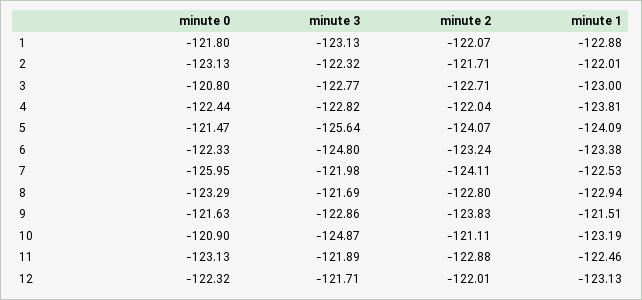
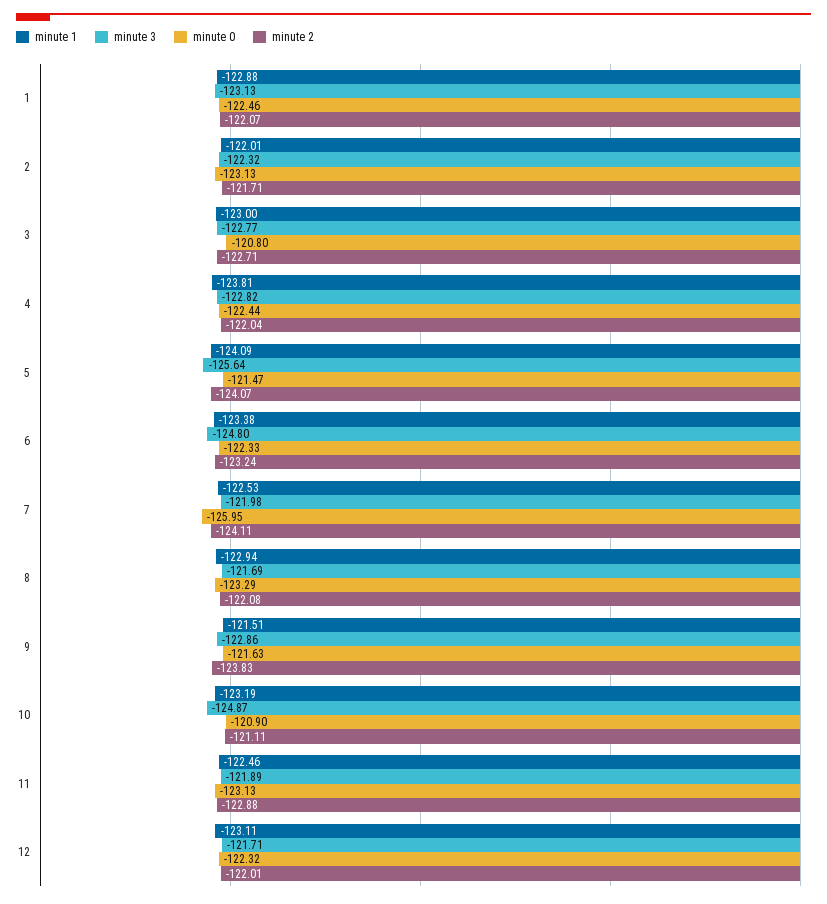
  {
    "minute 0": {
-     "1": -121.8,
+     "1": -122.46,
      "2": -123.13,
      "3": -120.8,
      "4": -122.44,
      "5": -121.47,
      "6": -122.33,
      "7": -125.95,
      "8": -123.29,
      "9": -121.63,
      "10": -120.9,
      "11": -123.13,
      "12": -122.32
    },
    "minute 3": {
      "1": -123.13,
      "2": -122.32,
      "3": -122.77,
      "4": -122.82,
      "5": -125.64,
      "6": -124.8,
      "7": -121.98,
      "8": -121.69,
      "9": -122.86,
      "10": -124.87,
      "11": -121.89,
      "12": -121.71
    },
    "minute 2": {
      "1": -122.07,
      "2": -121.71,
      "3": -122.71,
      "4": -122.04,
      "5": -124.07,
      "6": -123.24,
      "7": -124.11,
-     "8": -122.8,
+     "8": -122.08,
      "9": -123.83,
      "10": -121.11,
      "11": -122.88,
      "12": -122.01
    },
    "minute 1": {
      "1": -122.88,
      "2": -122.01,
      "3": -123,
      "4": -123.81,
      "5": -124.09,
      "6": -123.38,
      "7": -122.53,
      "8": -122.94,
      "9": -121.51,
      "10": -123.19,
      "11": -122.46,
-     "12": -123.13
+     "12": -123.11
    }
  }

